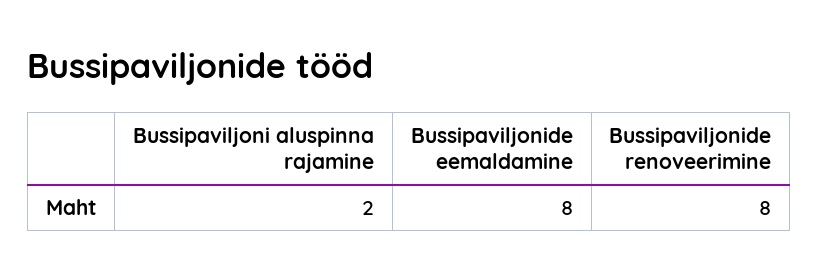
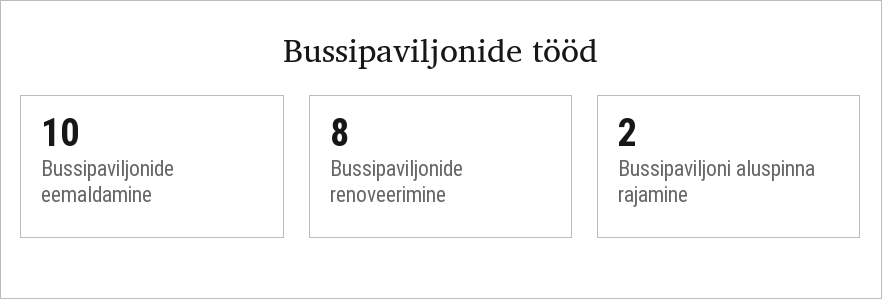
  {
    "Bussipaviljoni aluspinna rajamine": 2,
-   "Bussipaviljonide eemaldamine": 8,
+   "Bussipaviljonide eemaldamine": 10,
    "Bussipaviljonide renoveerimine": 8
  }

